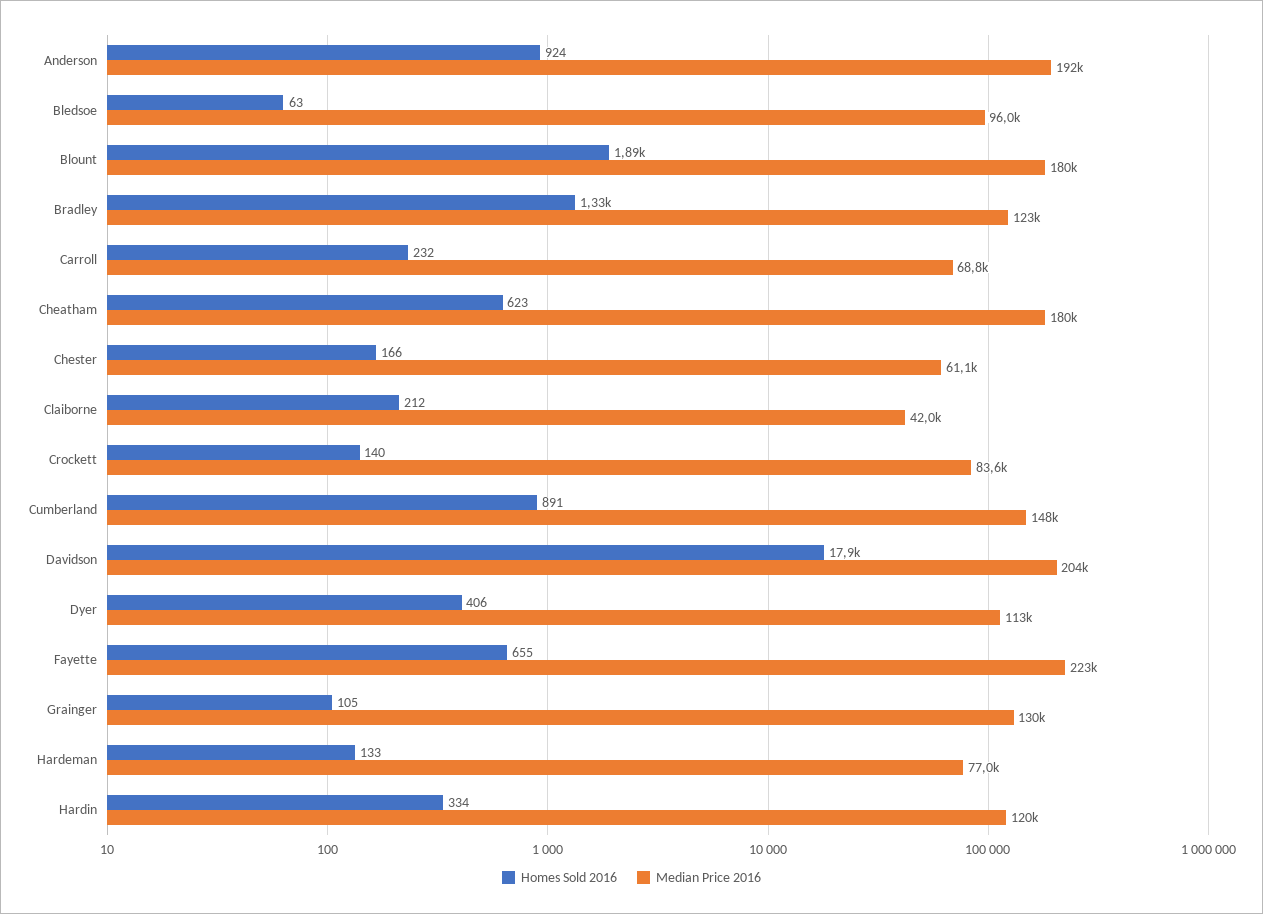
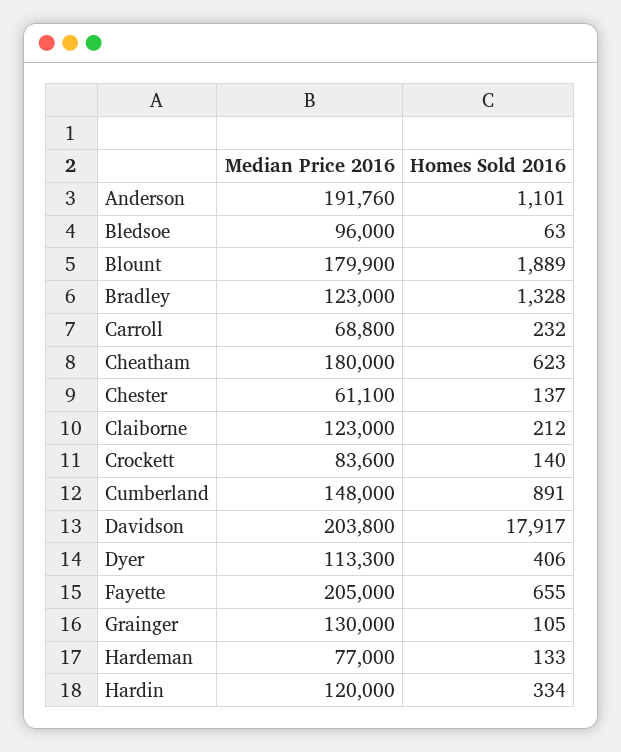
  {
    "Homes Sold 2016": {
-     "Anderson": 924,
+     "Anderson": 1101,
      "Bledsoe": 63,
      "Blount": 1889,
      "Bradley": 1328,
      "Carroll": 232,
      "Cheatham": 623,
-     "Chester": 166,
+     "Chester": 137,
      "Claiborne": 212,
      "Crockett": 140,
      "Cumberland": 891,
      "Davidson": 17917,
      "Dyer": 406,
      "Fayette": 655,
      "Grainger": 105,
      "Hardeman": 133,
      "Hardin": 334
    },
    "Median Price 2016": {
      "Anderson": 191760,
      "Bledsoe": 96000,
      "Blount": 179900,
      "Bradley": 123000,
      "Carroll": 68800,
      "Cheatham": 180000,
      "Chester": 61100,
-     "Claiborne": 42000,
+     "Claiborne": 123000,
      "Crockett": 83600,
      "Cumberland": 148000,
      "Davidson": 203800,
      "Dyer": 113300,
-     "Fayette": 223000,
+     "Fayette": 205000,
      "Grainger": 130000,
      "Hardeman": 77000,
      "Hardin": 120000
    }
  }

